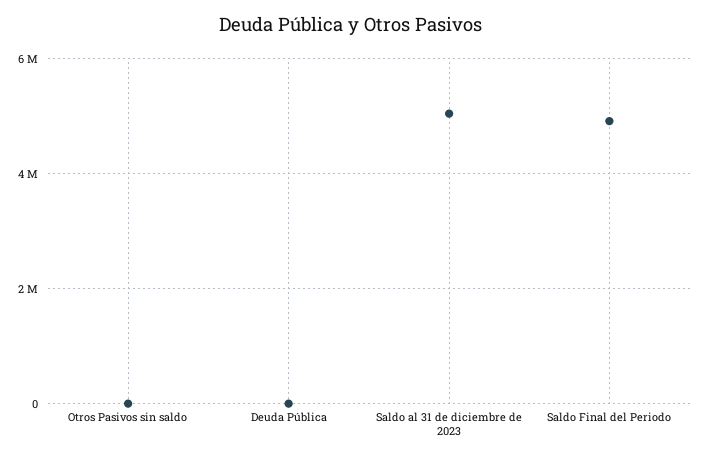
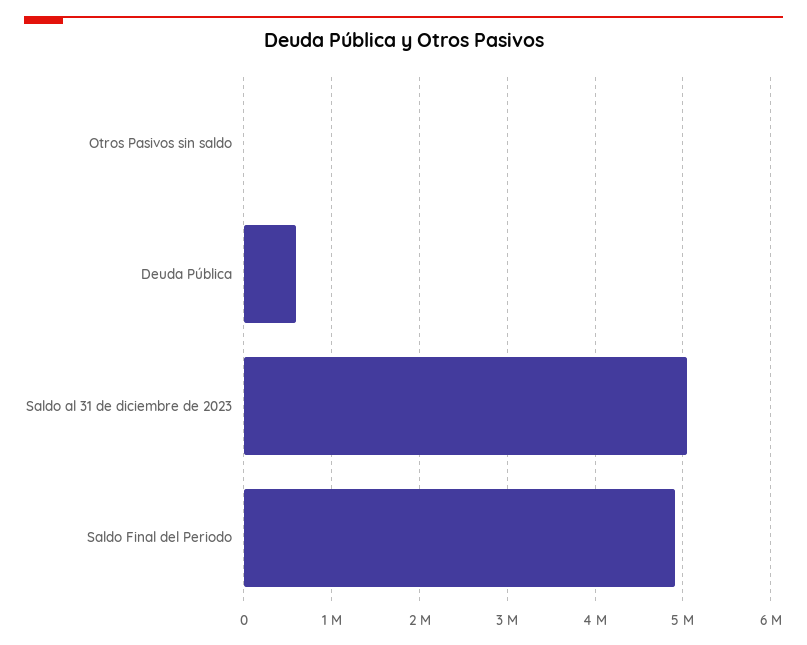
  {
    "Otros Pasivos sin saldo": 0,
-   "Deuda Pública": 0,
+   "Deuda Pública": 600000,
    "Saldo al 31 de diciembre de 2023": 5000000,
    "Saldo Final del Periodo": 4900000
  }

